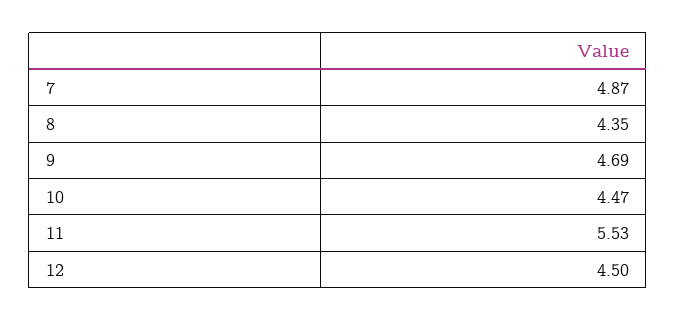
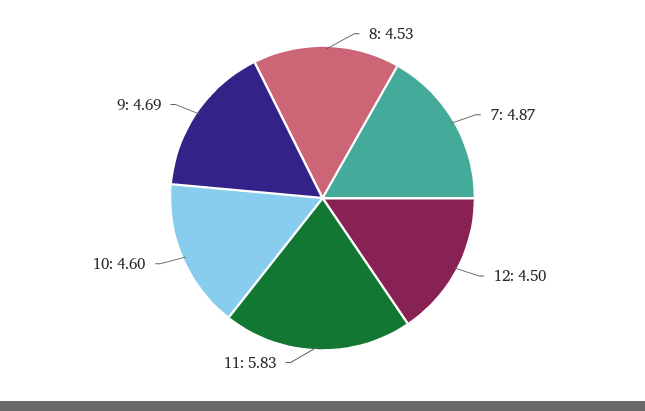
  {
    "7": 4.87,
-   "8": 4.35,
+   "8": 4.53,
    "9": 4.69,
-   "10": 4.47,
+   "10": 4.6,
-   "11": 5.53,
+   "11": 5.83,
    "12": 4.5
  }

